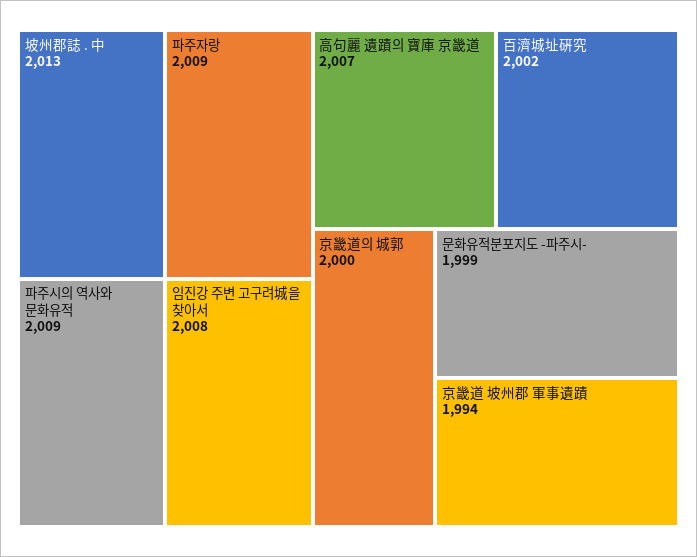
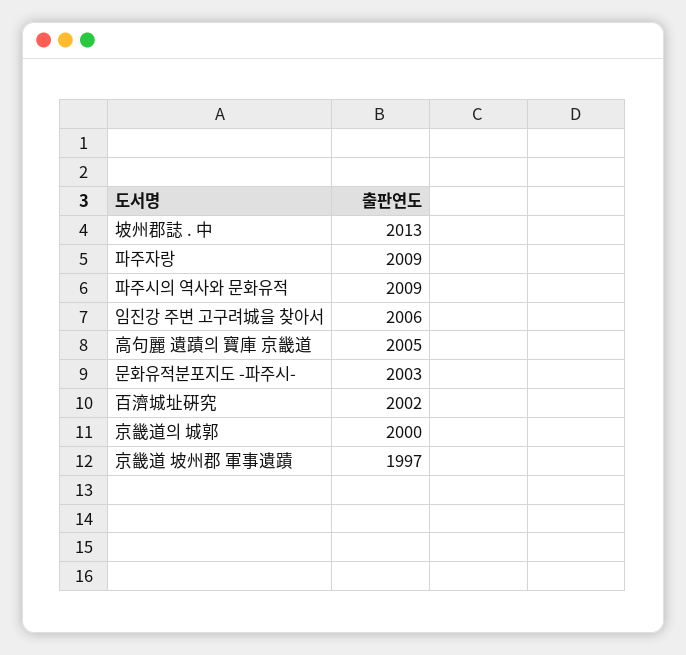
  {
    "坡州郡誌 . 中": 2013,
    "파주자랑": 2009,
    "파주시의 역사와 문화유적": 2009,
-   "임진강 주변 고구려城을 찾아서": 2008,
+   "임진강 주변 고구려城을 찾아서": 2006,
-   "高句麗 遺蹟의 寶庫 京畿道": 2007,
+   "高句麗 遺蹟의 寶庫 京畿道": 2005,
    "百濟城址硏究": 2002,
    "京畿道의 城郭": 2000,
-   "문화유적분포지도 -파주시-": 1999,
+   "문화유적분포지도 -파주시-": 2003,
-   "京畿道 坡州郡 軍事遺蹟": 1994
+   "京畿道 坡州郡 軍事遺蹟": 1997
  }

